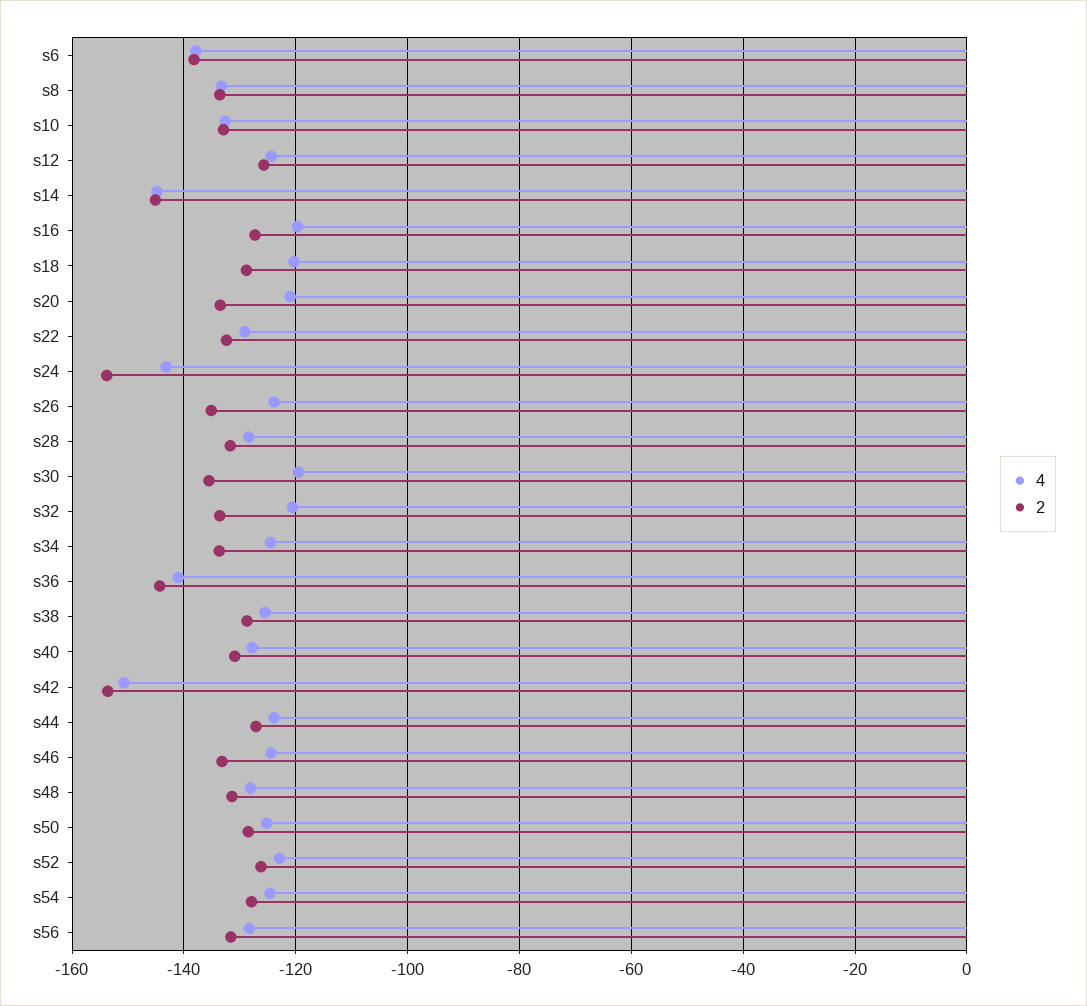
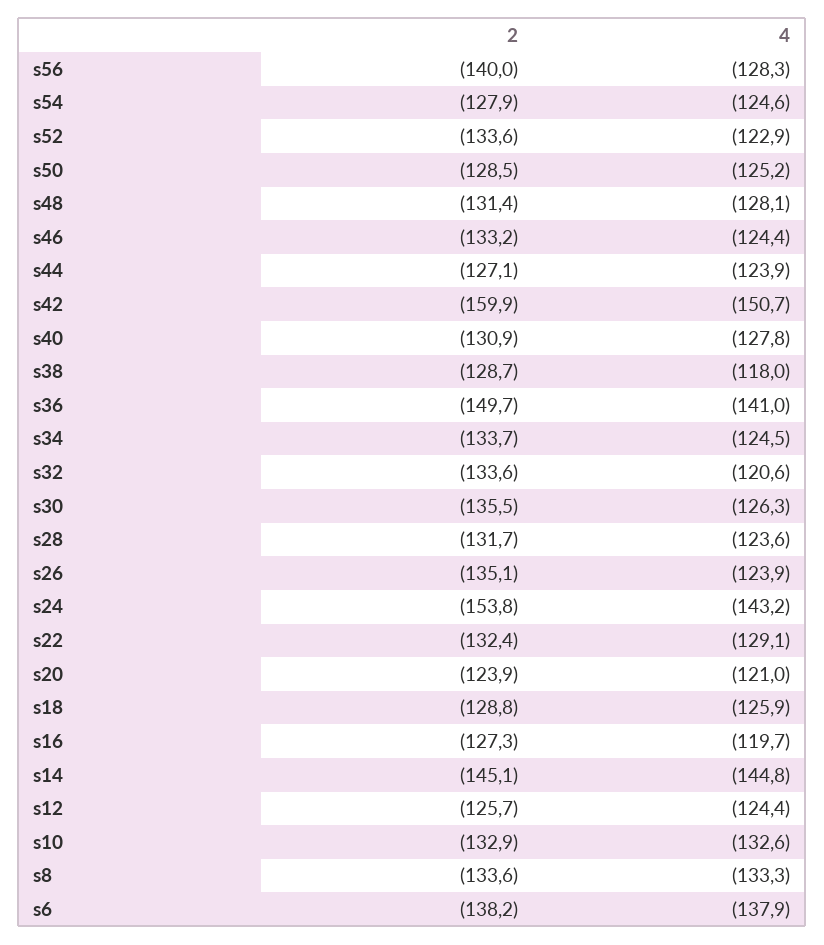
  {
    "4": {
      "s6": -137.9,
      "s8": -133.3,
      "s10": -132.6,
      "s12": -124.4,
      "s14": -144.8,
      "s16": -119.7,
-     "s18": -120,
+     "s18": -125.9,
      "s20": -121,
      "s22": -129.1,
      "s24": -143.2,
      "s26": -123.9,
-     "s28": -128,
+     "s28": -123.6,
-     "s30": -120,
+     "s30": -126.3,
      "s32": -120.6,
      "s34": -124.5,
      "s36": -141,
-     "s38": -126,
+     "s38": -118,
      "s40": -127.8,
      "s42": -150.7,
      "s44": -123.9,
      "s46": -124.4,
      "s48": -128.1,
      "s50": -125.2,
      "s52": -122.9,
      "s54": -124.6,
      "s56": -128.3
    },
    "2": {
      "s6": -138.2,
      "s8": -133.6,
      "s10": -132.9,
      "s12": -125.7,
      "s14": -145.1,
      "s16": -127.3,
      "s18": -128.8,
-     "s20": -134,
+     "s20": -123.9,
      "s22": -132.4,
      "s24": -153.8,
      "s26": -135.1,
      "s28": -131.7,
      "s30": -135.5,
      "s32": -133.6,
      "s34": -133.7,
-     "s36": -144,
+     "s36": -149.7,
      "s38": -128.7,
      "s40": -130.9,
-     "s42": -154,
+     "s42": -159.9,
      "s44": -127.1,
      "s46": -133.2,
      "s48": -131.4,
      "s50": -128.5,
-     "s52": -126,
+     "s52": -133.6,
      "s54": -127.9,
-     "s56": -132
+     "s56": -140
    }
  }

